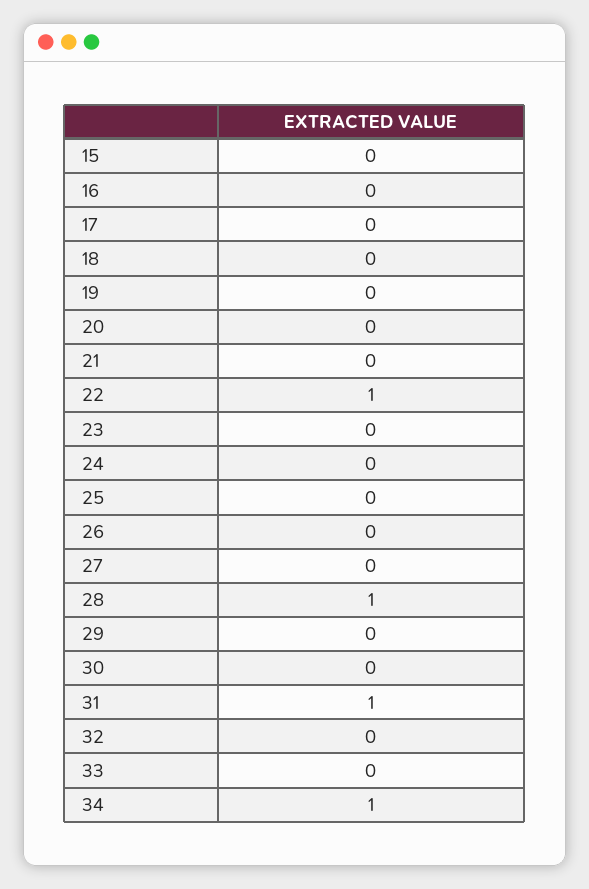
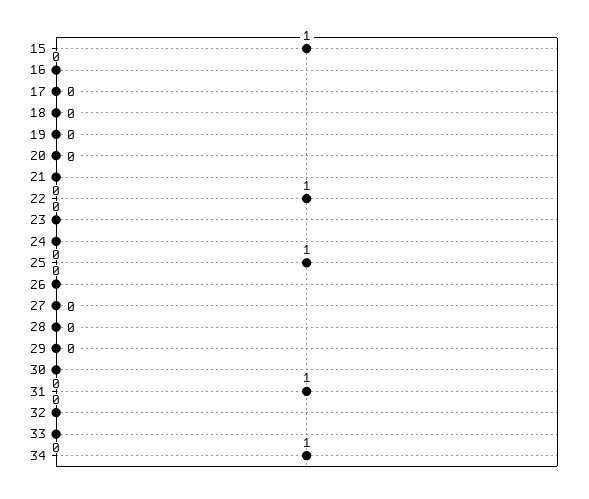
  {
-   "15": 0,
+   "15": 1,
    "16": 0,
    "17": 0,
    "18": 0,
    "19": 0,
    "20": 0,
    "21": 0,
    "22": 1,
    "23": 0,
    "24": 0,
-   "25": 0,
+   "25": 1,
    "26": 0,
    "27": 0,
-   "28": 1,
+   "28": 0,
    "29": 0,
    "30": 0,
    "31": 1,
    "32": 0,
    "33": 0,
    "34": 1
  }

